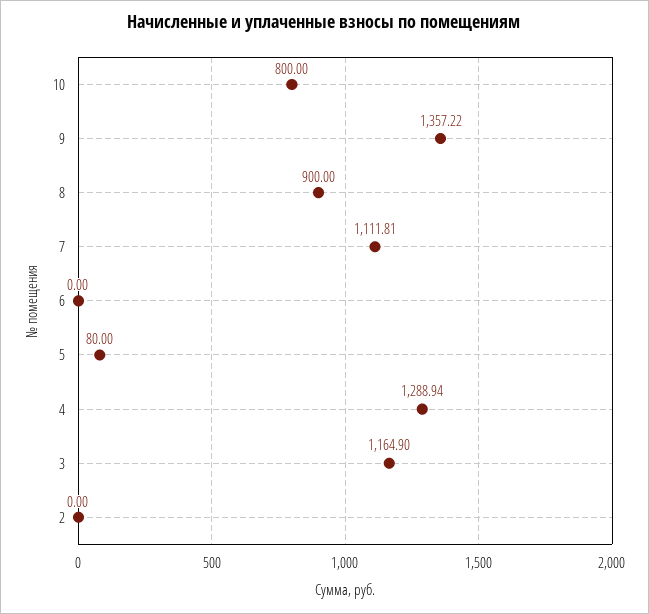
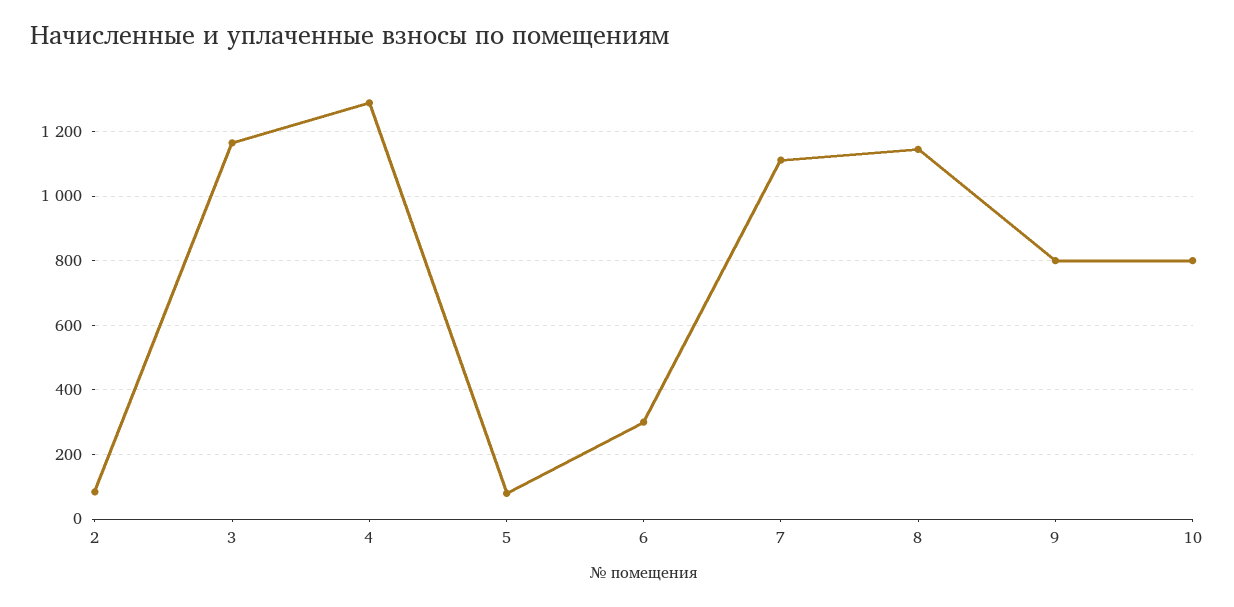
  {
    "10": 800,
-   "9": 1357.22,
+   "9": 800,
-   "8": 900,
+   "8": 1140,
    "7": 1111.81,
-   "6": 0,
+   "6": 300,
    "5": 80,
    "4": 1288.94,
    "3": 1164.9,
-   "2": 0
+   "2": 80
  }

